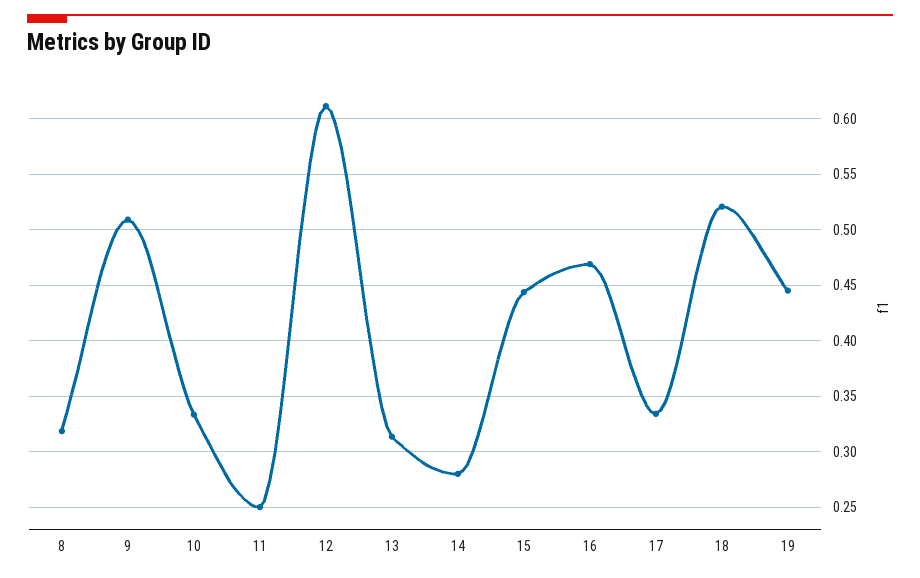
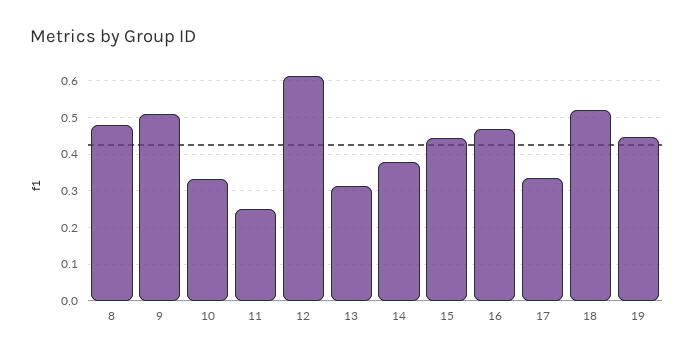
  {
-   "8": 0.32,
+   "8": 0.48,
    "9": 0.51,
    "10": 0.33,
    "11": 0.25,
    "12": 0.61,
    "13": 0.31,
-   "14": 0.28,
+   "14": 0.38,
    "15": 0.44,
    "16": 0.47,
    "17": 0.33,
    "18": 0.52,
    "19": 0.45
  }

